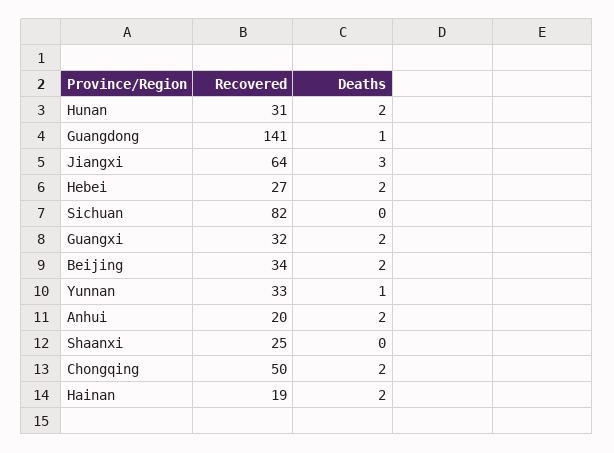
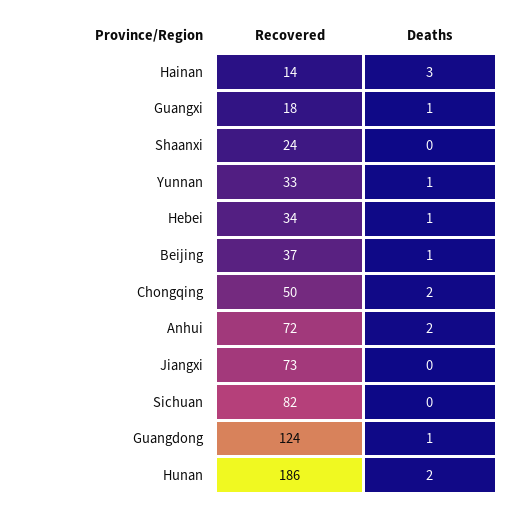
  {
    "Recovered": {
-     "Hunan": 31,
+     "Hunan": 186,
-     "Guangdong": 141,
+     "Guangdong": 124,
-     "Jiangxi": 64,
+     "Jiangxi": 73,
-     "Hebei": 27,
+     "Hebei": 34,
      "Sichuan": 82,
-     "Guangxi": 32,
+     "Guangxi": 18,
-     "Beijing": 34,
+     "Beijing": 37,
      "Yunnan": 33,
-     "Anhui": 20,
+     "Anhui": 72,
-     "Shaanxi": 25,
+     "Shaanxi": 24,
      "Chongqing": 50,
-     "Hainan": 19
+     "Hainan": 14
    },
    "Deaths": {
      "Hunan": 2,
      "Guangdong": 1,
-     "Jiangxi": 3,
+     "Jiangxi": 0,
-     "Hebei": 2,
+     "Hebei": 1,
      "Sichuan": 0,
-     "Guangxi": 2,
+     "Guangxi": 1,
-     "Beijing": 2,
+     "Beijing": 1,
      "Yunnan": 1,
      "Anhui": 2,
      "Shaanxi": 0,
      "Chongqing": 2,
-     "Hainan": 2
+     "Hainan": 3
    }
  }

